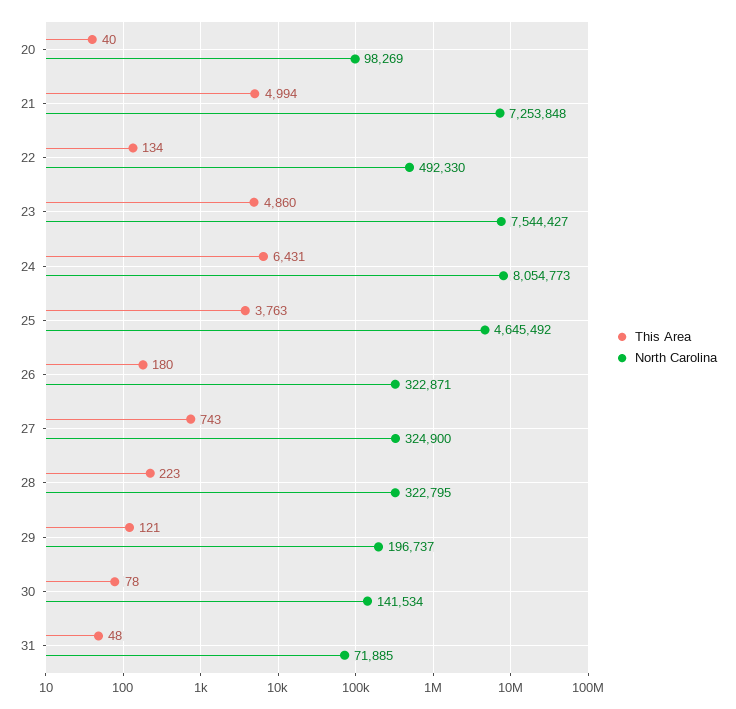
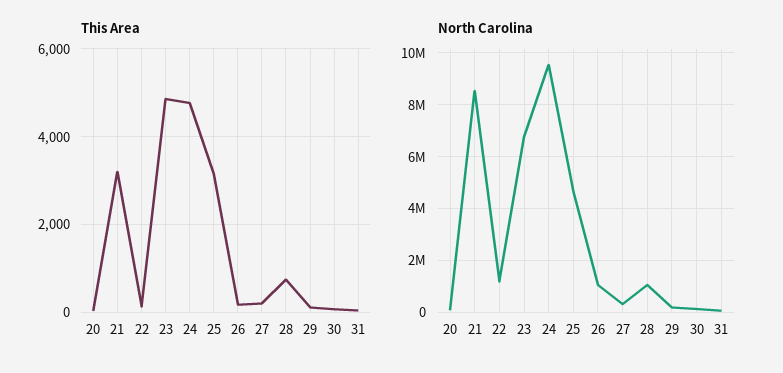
  {
    "This Area": {
      "20": 40,
-     "21": 4994,
+     "21": 3200,
      "22": 134,
      "23": 4860,
-     "24": 6431,
+     "24": 4800,
-     "25": 3763,
+     "25": 3200,
      "26": 180,
-     "27": 743,
+     "27": 200,
-     "28": 223,
+     "28": 800,
      "29": 121,
      "30": 78,
      "31": 48
    },
    "North Carolina": {
      "20": 98269,
-     "21": 7253848,
+     "21": 8500000,
-     "22": 492330,
+     "22": 1250000,
-     "23": 7544427,
+     "23": 6750000,
-     "24": 8054773,
+     "24": 9500000,
      "25": 4645492,
-     "26": 322871,
+     "26": 1000000,
      "27": 324900,
-     "28": 322795,
+     "28": 1000000,
      "29": 196737,
      "30": 141534,
      "31": 71885
    }
  }

